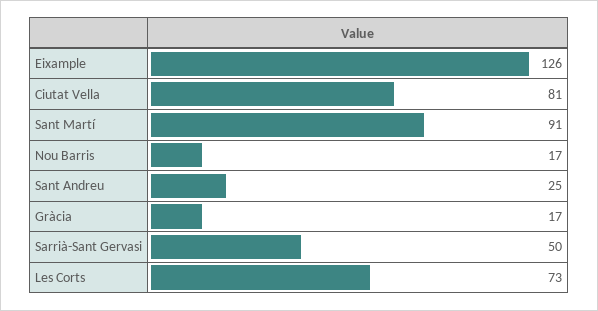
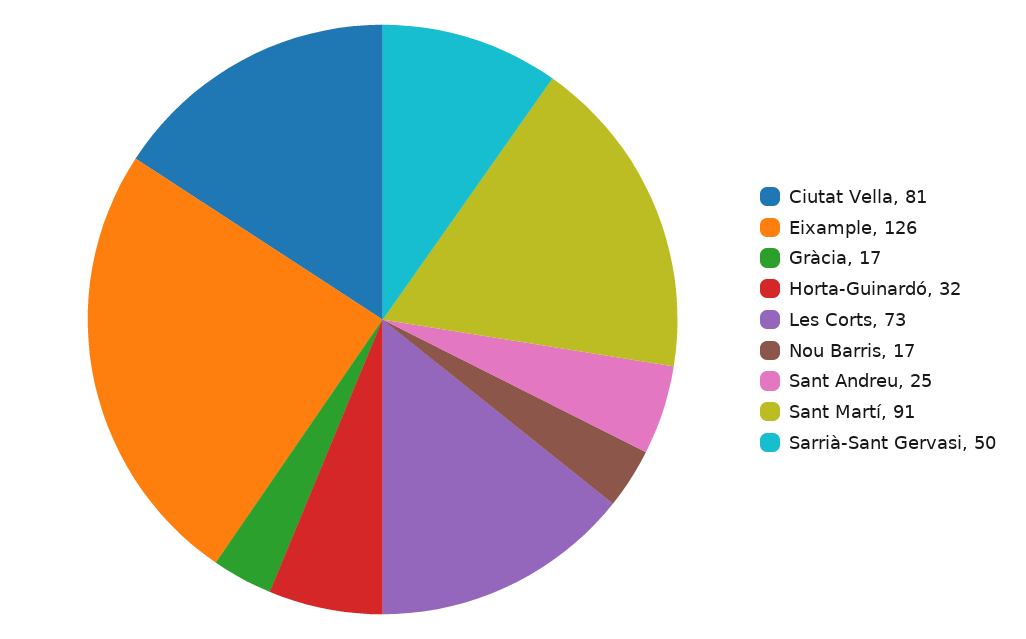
  {
    "Eixample": 126,
    "Ciutat Vella": 81,
    "Sant Martí": 91,
    "Nou Barris": 17,
    "Sant Andreu": 25,
    "Gràcia": 17,
    "Sarrià-Sant Gervasi": 50,
-   "Les Corts": 73
+   "Les Corts": 73,
+   "Horta-Guinardó": 32
  }

